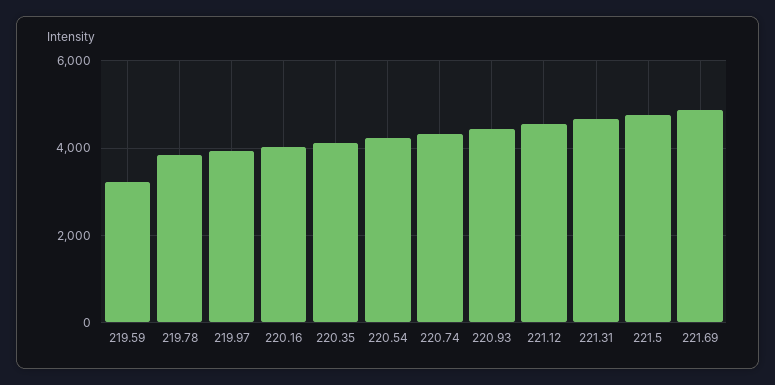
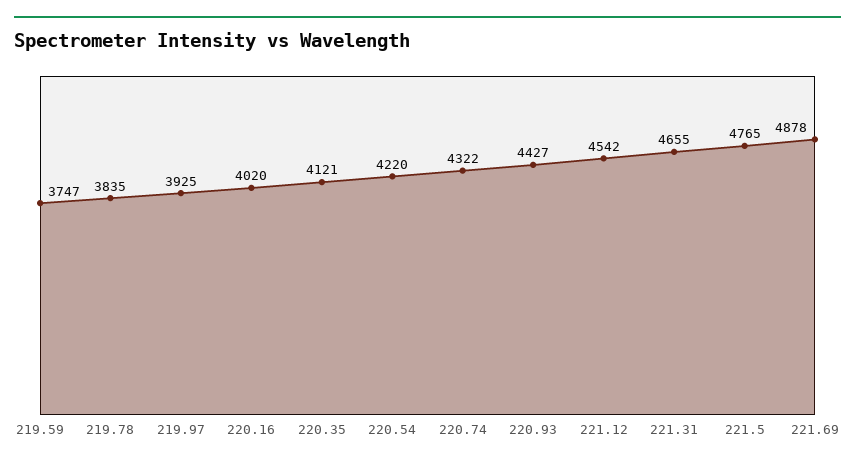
  {
-   "219.59": 3200,
+   "219.59": 3747,
    "219.78": 3835,
    "219.97": 3925,
    "220.16": 4020,
    "220.35": 4121,
    "220.54": 4220,
    "220.74": 4322,
    "220.93": 4427,
    "221.12": 4542,
    "221.31": 4655,
    "221.5": 4765,
    "221.69": 4878
  }

